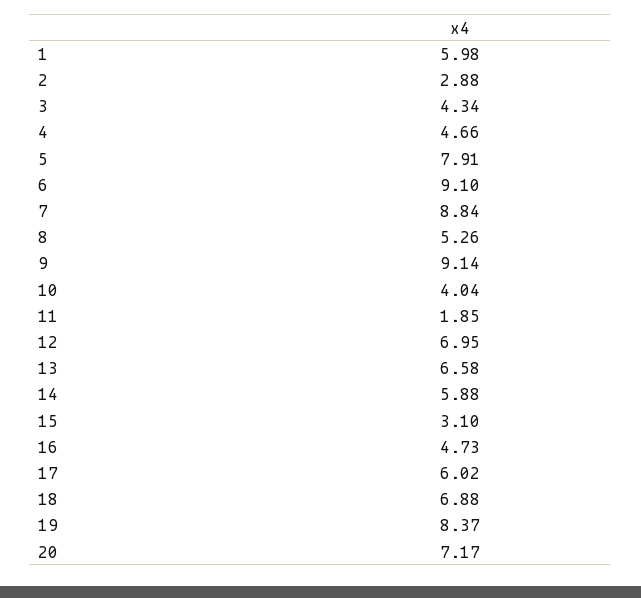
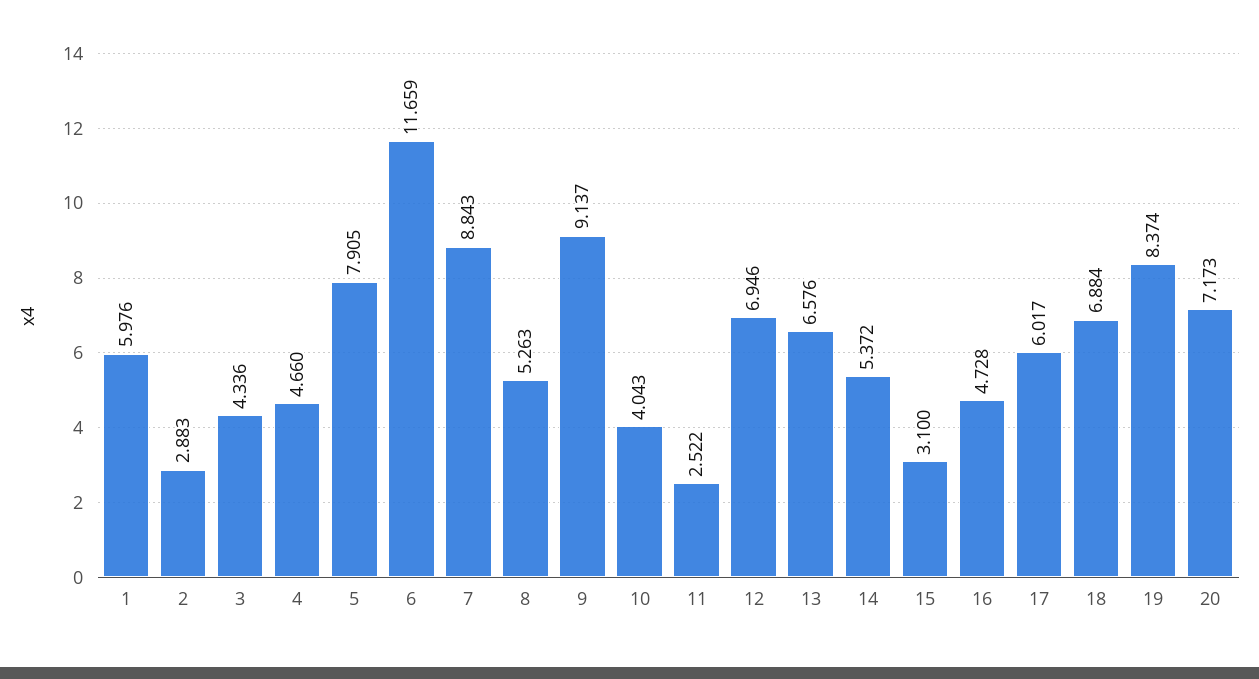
  {
    "1": 5.976,
    "2": 2.883,
    "3": 4.336,
    "4": 4.66,
    "5": 7.905,
-   "6": 9.1,
+   "6": 11.659,
    "7": 8.843,
    "8": 5.263,
    "9": 9.137,
    "10": 4.043,
-   "11": 1.85,
+   "11": 2.522,
    "12": 6.946,
    "13": 6.576,
-   "14": 5.88,
+   "14": 5.372,
    "15": 3.1,
    "16": 4.728,
    "17": 6.017,
    "18": 6.884,
    "19": 8.374,
    "20": 7.173
  }

